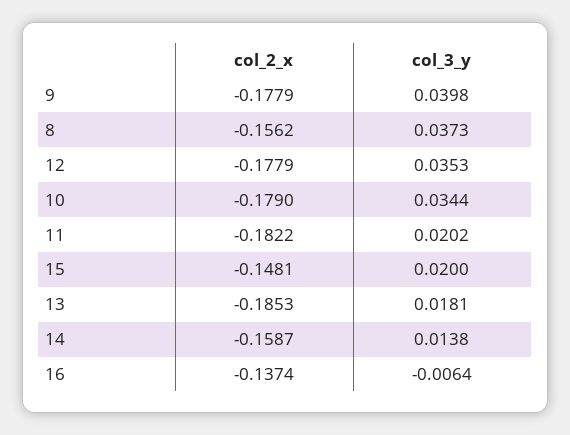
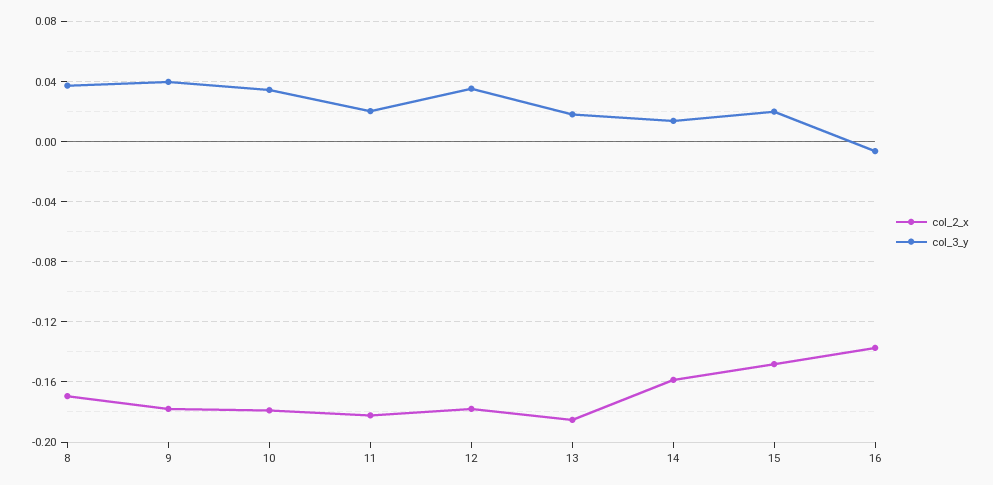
  {
    "col_2_x": {
      "9": -0.1779,
-     "8": -0.1562,
+     "8": -0.17,
      "12": -0.1779,
      "10": -0.179,
      "11": -0.1822,
      "15": -0.1481,
      "13": -0.1853,
      "14": -0.1587,
      "16": -0.1374
    },
    "col_3_y": {
      "9": 0.0398,
      "8": 0.0373,
      "12": 0.0353,
      "10": 0.0344,
      "11": 0.0202,
      "15": 0.02,
      "13": 0.0181,
      "14": 0.0138,
      "16": -0.0064
    }
  }

